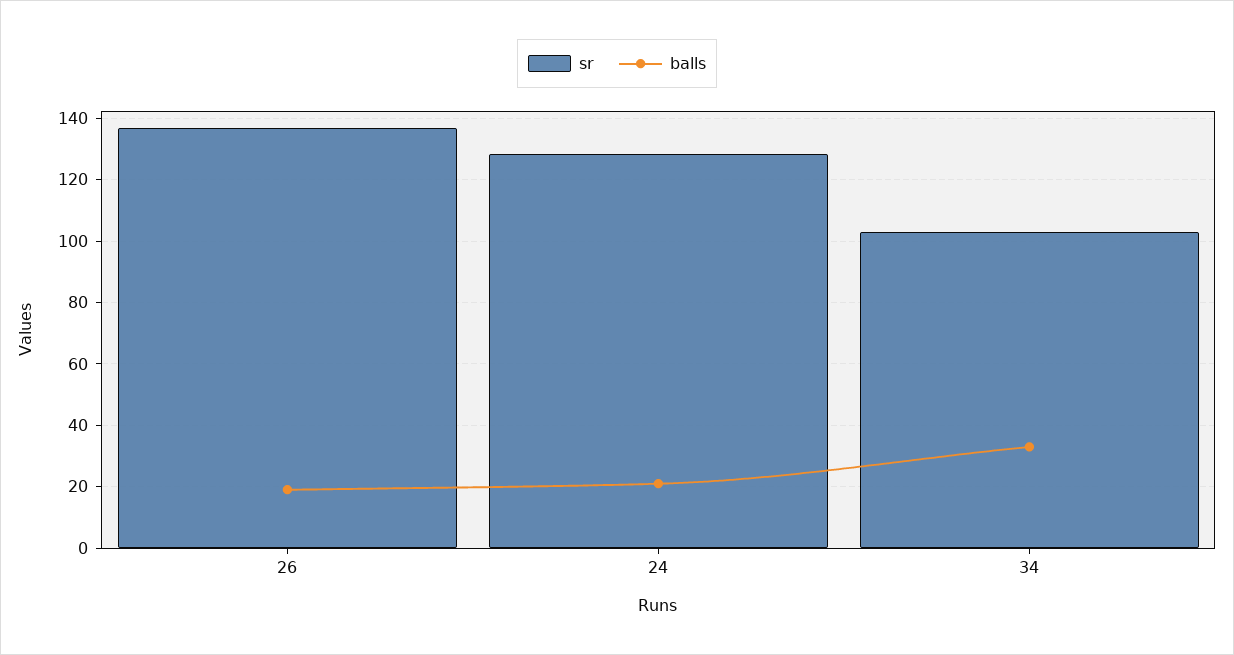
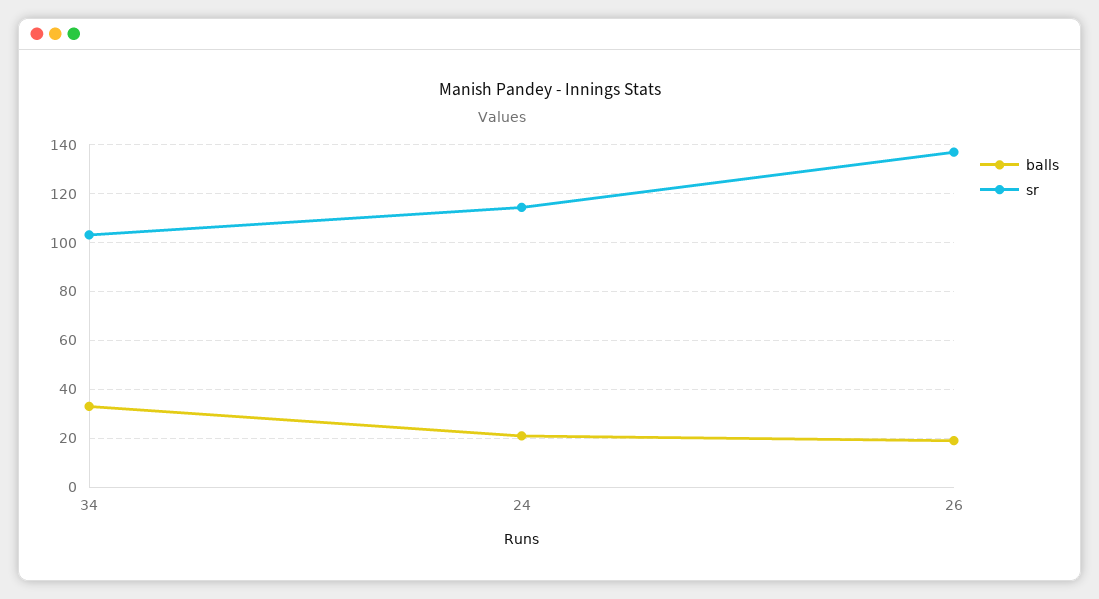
  {
    "sr": {
      "26": 136,
-     "24": 128,
+     "24": 115,
      "34": 104
    },
    "balls": {
      "26": 20,
      "24": 22,
      "34": 34
    }
  }

